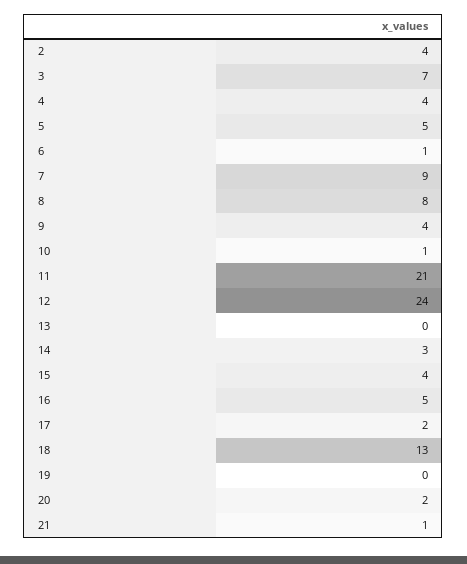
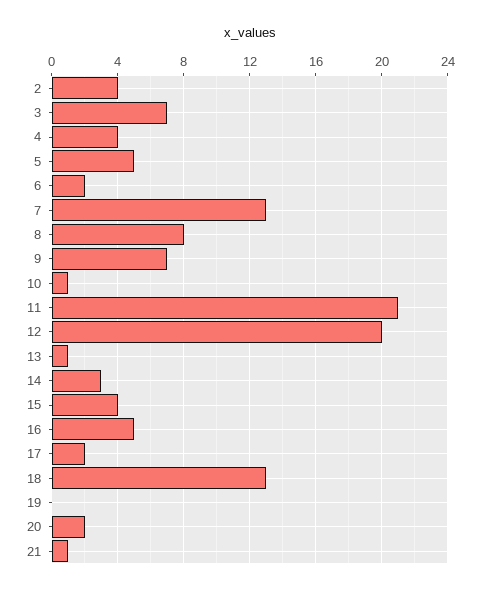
  {
    "2": 4,
    "3": 7,
    "4": 4,
    "5": 5,
-   "6": 1,
+   "6": 2,
-   "7": 9,
+   "7": 13,
    "8": 8,
-   "9": 4,
+   "9": 7,
    "10": 1,
    "11": 21,
-   "12": 24,
+   "12": 20,
-   "13": 0,
+   "13": 1,
    "14": 3,
    "15": 4,
    "16": 5,
    "17": 2,
    "18": 13,
    "19": 0,
    "20": 2,
    "21": 1
  }

